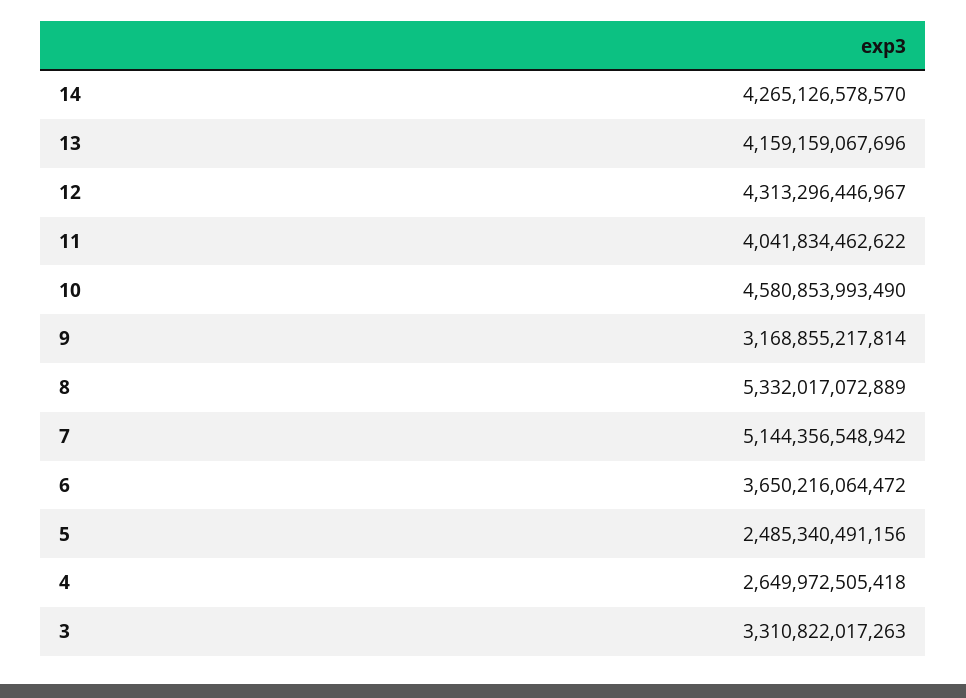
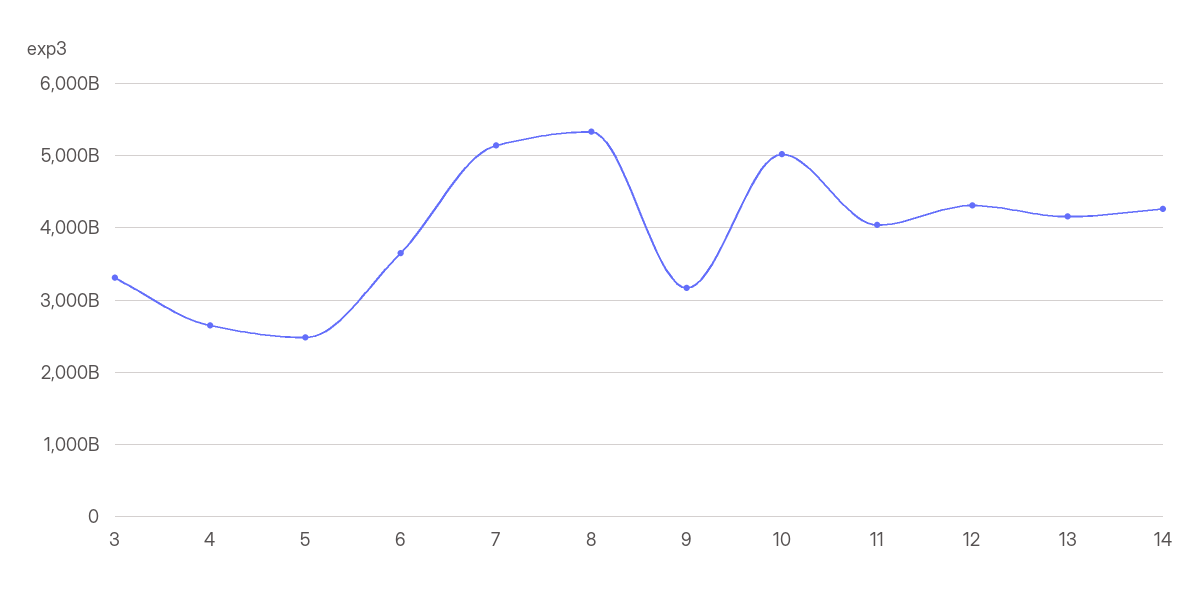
  {
    "14": 4265126578570,
    "13": 4159159067696,
    "12": 4313296446967,
    "11": 4041834462622,
-   "10": 4580853993490,
+   "10": 5000000000000,
    "9": 3168855217814,
    "8": 5332017072889,
    "7": 5144356548942,
    "6": 3650216064472,
    "5": 2485340491156,
    "4": 2649972505418,
    "3": 3310822017263
  }

